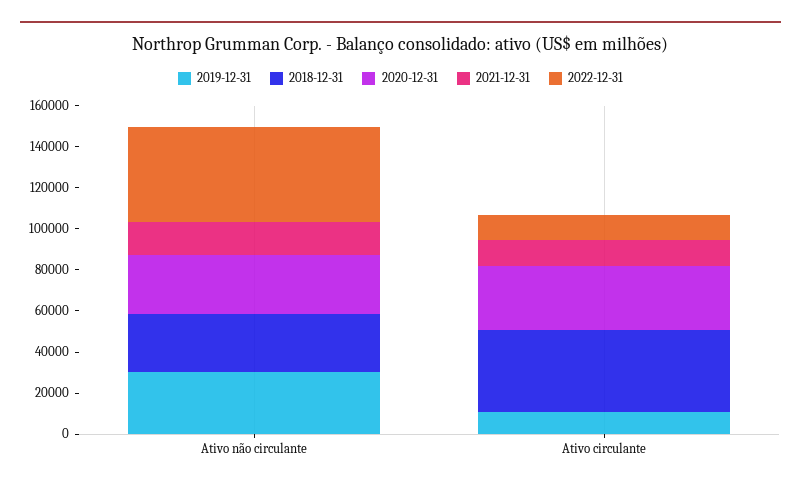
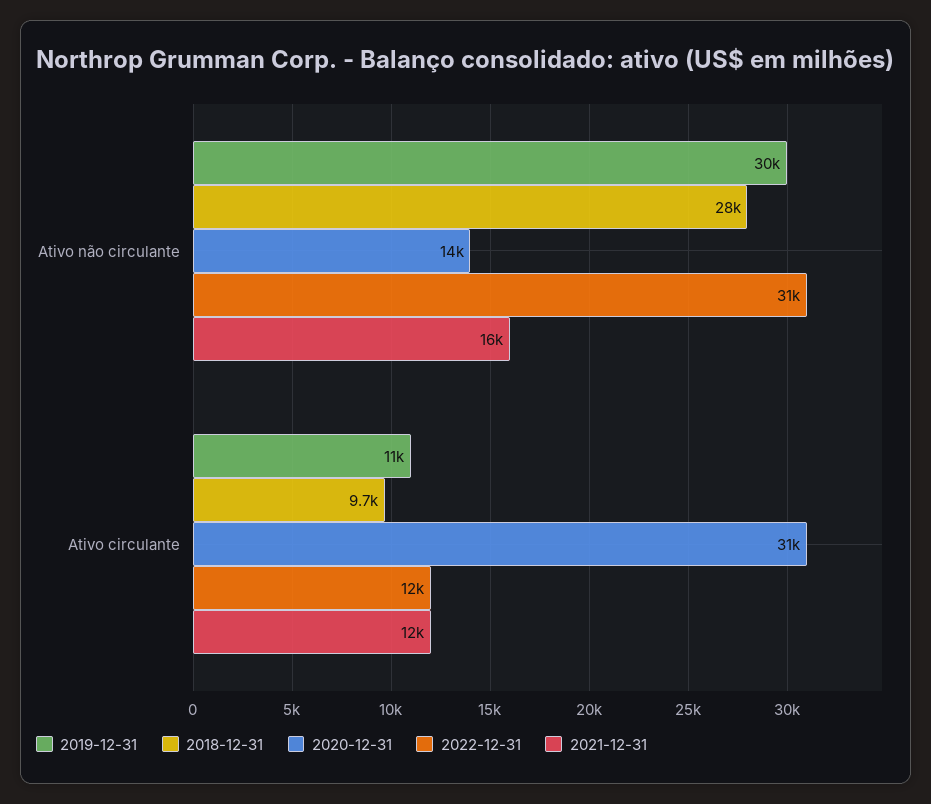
  {
    "2019-12-31": {
      "Ativo não circulante": 30000,
      "Ativo circulante": 11000
    },
    "2018-12-31": {
      "Ativo não circulante": 28000,
-     "Ativo circulante": 40000
+     "Ativo circulante": 9700
    },
    "2020-12-31": {
-     "Ativo não circulante": 30000,
+     "Ativo não circulante": 14000,
      "Ativo circulante": 31000
    },
    "2021-12-31": {
      "Ativo não circulante": 16000,
      "Ativo circulante": 12000
    },
    "2022-12-31": {
-     "Ativo não circulante": 45000,
+     "Ativo não circulante": 31000,
      "Ativo circulante": 12000
    }
  }

